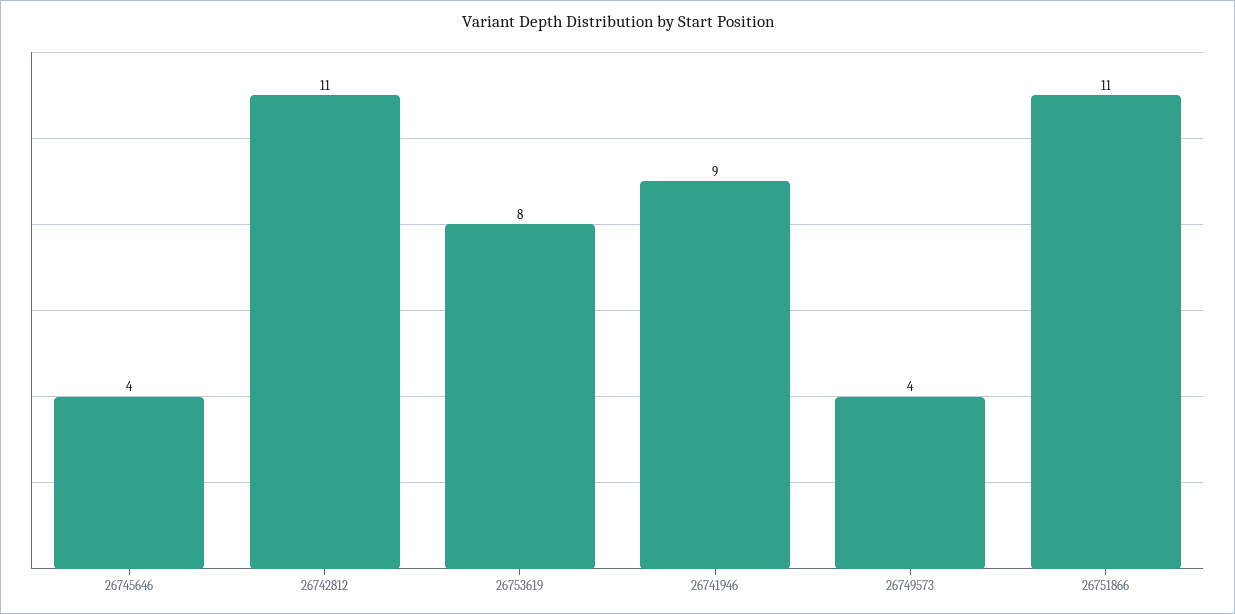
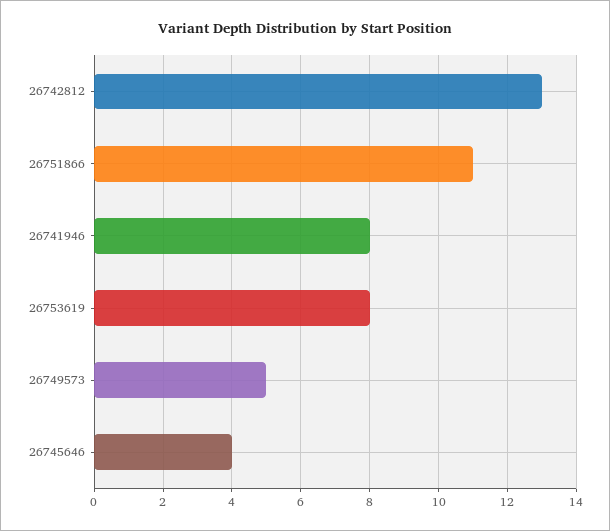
  {
    "26745646": 4,
-   "26742812": 11,
+   "26742812": 13,
    "26753619": 8,
-   "26741946": 9,
+   "26741946": 8,
-   "26749573": 4,
+   "26749573": 5,
    "26751866": 11
  }

